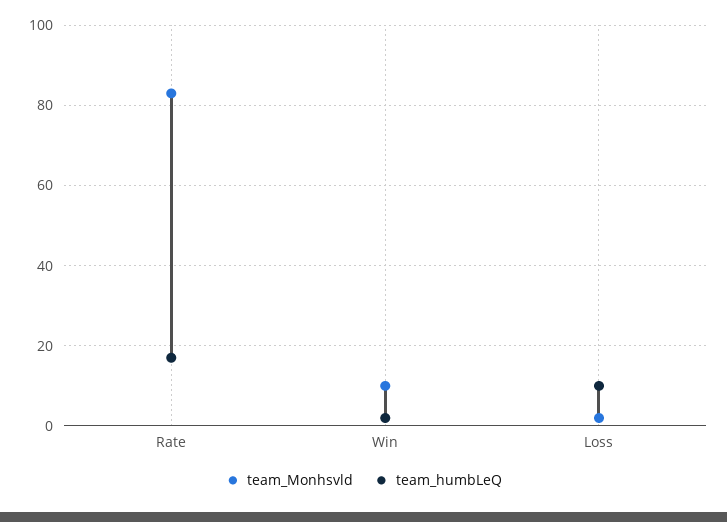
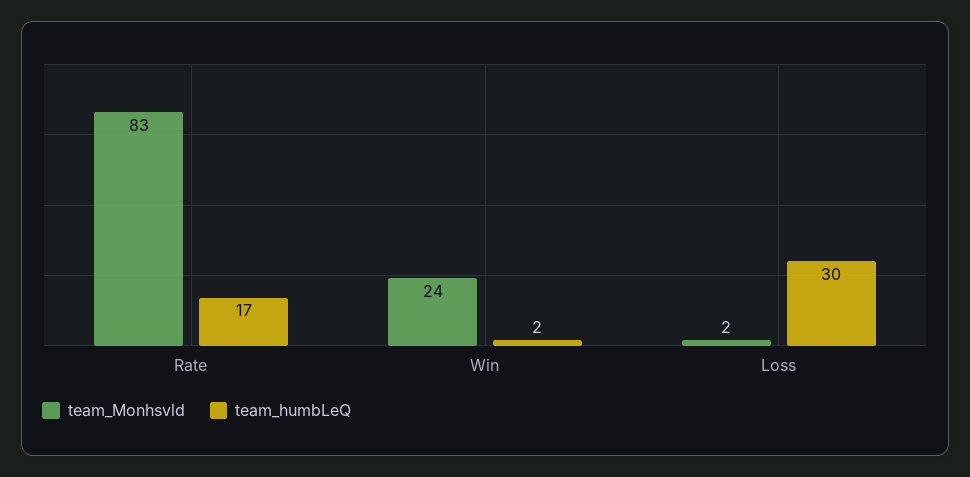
  {
    "team_Monhsvld": {
      "Rate": 83,
-     "Win": 10,
+     "Win": 24,
      "Loss": 2
    },
    "team_humbLeQ": {
      "Rate": 17,
      "Win": 2,
-     "Loss": 10
+     "Loss": 30
    }
  }

